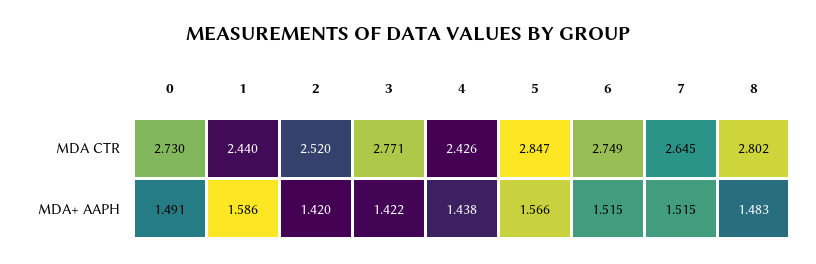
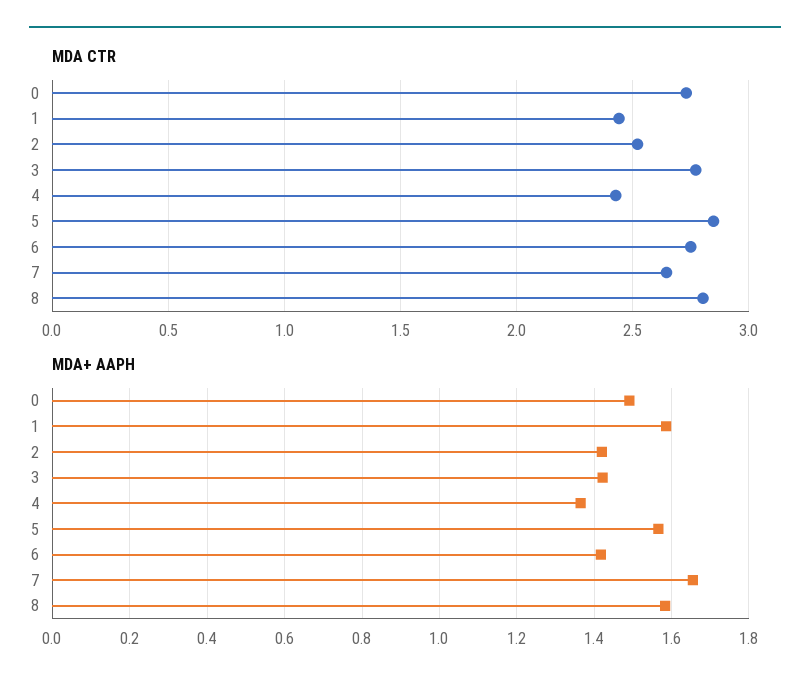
  {
    "MDA CTR": {
      "0": 2.73,
      "1": 2.44,
      "2": 2.52,
      "3": 2.771,
      "4": 2.426,
      "5": 2.847,
      "6": 2.749,
      "7": 2.645,
      "8": 2.802
    },
    "MDA+ AAPH": {
      "0": 1.491,
      "1": 1.586,
      "2": 1.42,
      "3": 1.422,
-     "4": 1.438,
+     "4": 1.36,
      "5": 1.566,
-     "6": 1.515,
+     "6": 1.42,
-     "7": 1.515,
+     "7": 1.66,
-     "8": 1.483
+     "8": 1.58
    }
  }

